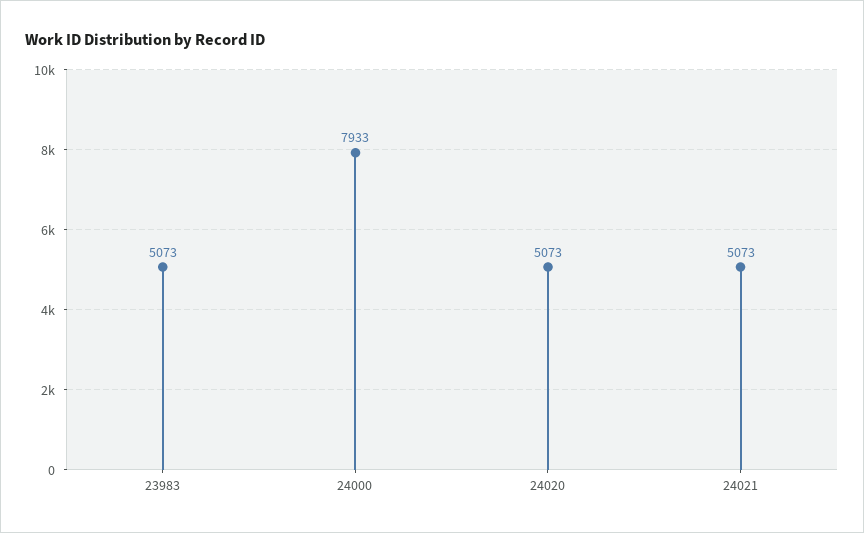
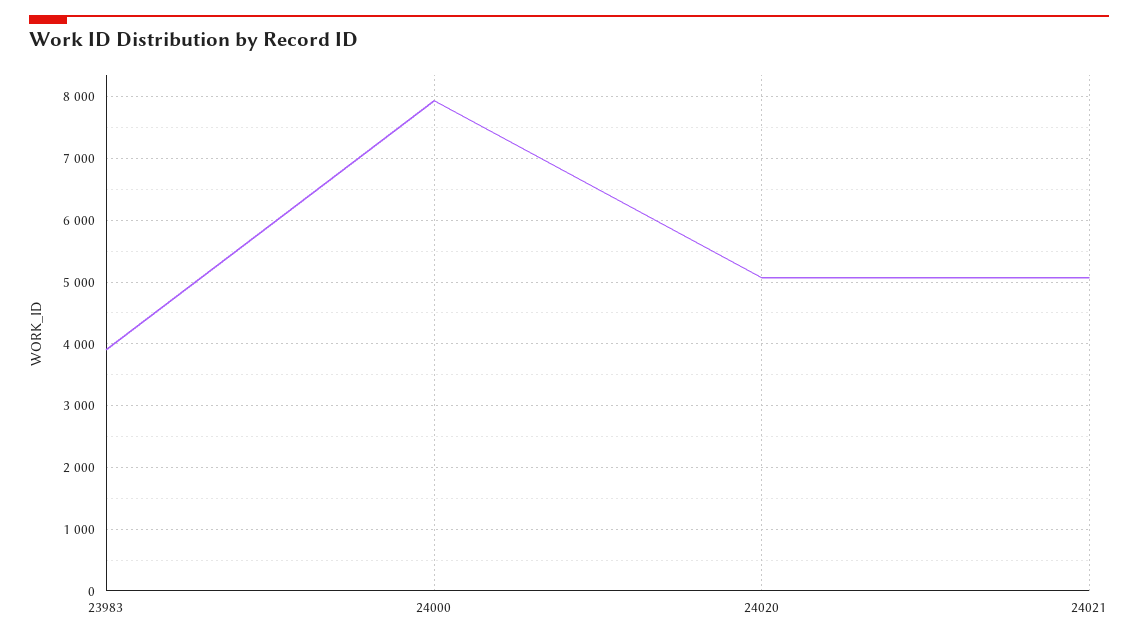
  {
-   "23983": 5073,
+   "23983": 3900,
    "24000": 7933,
    "24020": 5073,
    "24021": 5073
  }

